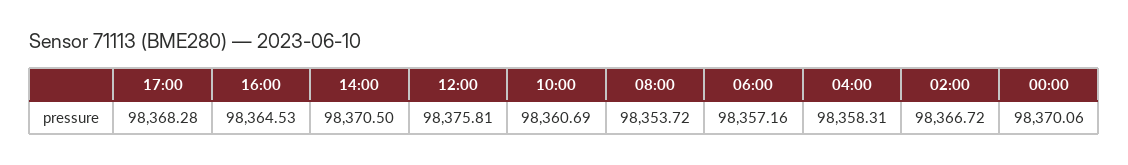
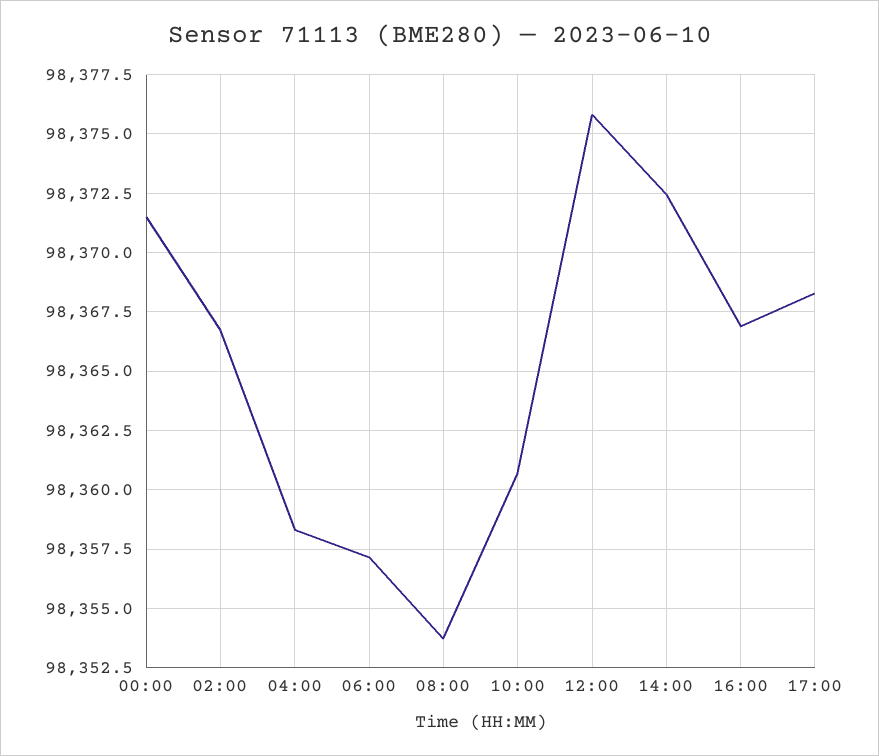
  {
    "17:00": 98368.28,
-   "16:00": 98364.53,
+   "16:00": 98367,
-   "14:00": 98370.5,
+   "14:00": 98372.5,
    "12:00": 98375.81,
    "10:00": 98360.69,
    "08:00": 98353.72,
    "06:00": 98357.16,
    "04:00": 98358.31,
    "02:00": 98366.72,
-   "00:00": 98370.06
+   "00:00": 98371.5
  }

